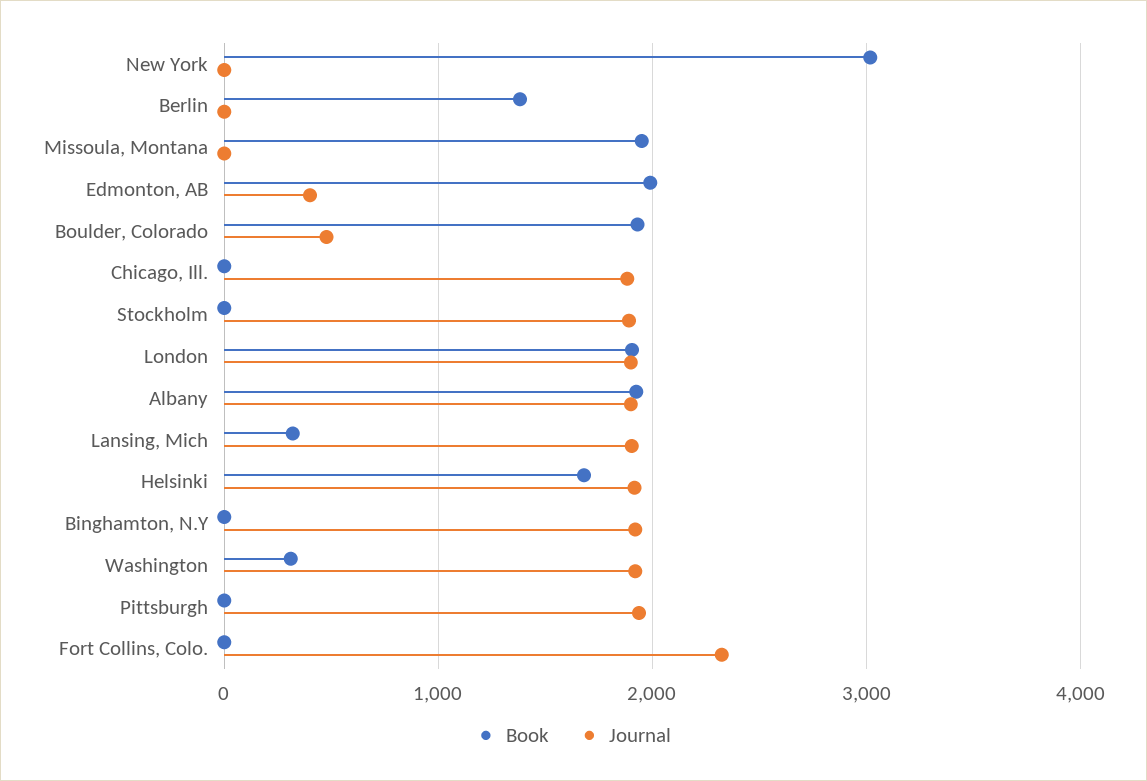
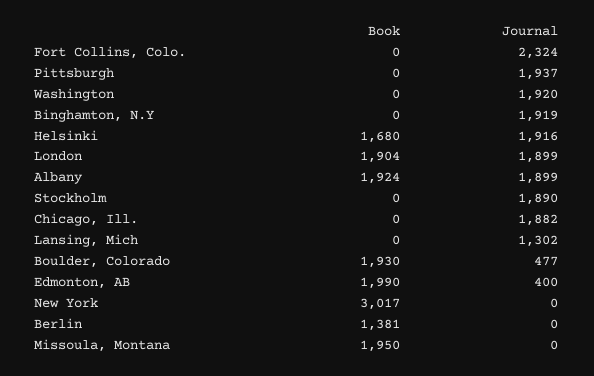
  {
    "Book": {
      "New York": 3017,
      "Berlin": 1381,
      "Missoula, Montana": 1950,
      "Edmonton, AB": 1990,
      "Boulder, Colorado": 1930,
      "Chicago, Ill.": 0,
      "Stockholm": 0,
      "London": 1904,
      "Albany": 1924,
-     "Lansing, Mich": 300,
+     "Lansing, Mich": 0,
      "Helsinki": 1680,
      "Binghamton, N.Y": 0,
-     "Washington": 300,
+     "Washington": 0,
      "Pittsburgh": 0,
      "Fort Collins, Colo.": 0
    },
    "Journal": {
      "New York": 0,
      "Berlin": 0,
      "Missoula, Montana": 0,
      "Edmonton, AB": 400,
      "Boulder, Colorado": 477,
      "Chicago, Ill.": 1882,
      "Stockholm": 1890,
      "London": 1899,
      "Albany": 1899,
-     "Lansing, Mich": 1900,
+     "Lansing, Mich": 1302,
      "Helsinki": 1916,
      "Binghamton, N.Y": 1919,
      "Washington": 1920,
      "Pittsburgh": 1937,
      "Fort Collins, Colo.": 2324
    }
  }

